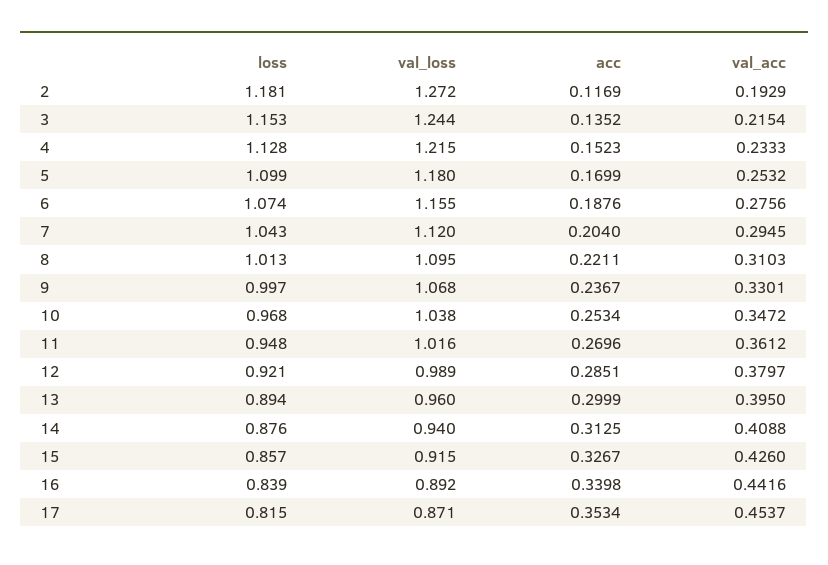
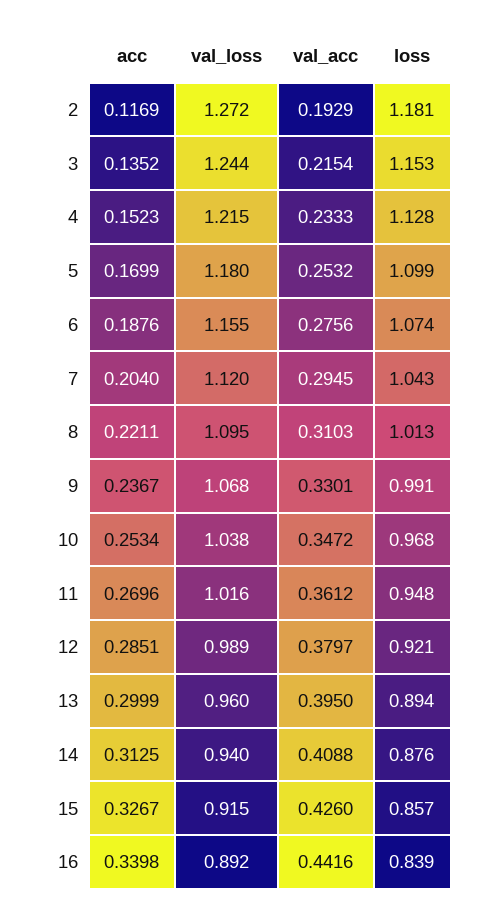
  {
    "loss": {
      "2": 1.181,
      "3": 1.153,
      "4": 1.128,
      "5": 1.099,
      "6": 1.074,
      "7": 1.043,
      "8": 1.013,
-     "9": 0.997,
+     "9": 0.991,
      "10": 0.968,
      "11": 0.948,
      "12": 0.921,
      "13": 0.894,
      "14": 0.876,
      "15": 0.857,
-     "16": 0.839,
+     "16": 0.839
-     "17": 0.815
    },
    "val_loss": {
      "2": 1.272,
      "3": 1.244,
      "4": 1.215,
      "5": 1.18,
      "6": 1.155,
      "7": 1.12,
      "8": 1.095,
      "9": 1.068,
      "10": 1.038,
      "11": 1.016,
      "12": 0.989,
      "13": 0.96,
      "14": 0.94,
      "15": 0.915,
-     "16": 0.892,
+     "16": 0.892
-     "17": 0.871
    },
    "acc": {
      "2": 0.1169,
      "3": 0.1352,
      "4": 0.1523,
      "5": 0.1699,
      "6": 0.1876,
      "7": 0.204,
      "8": 0.2211,
      "9": 0.2367,
      "10": 0.2534,
      "11": 0.2696,
      "12": 0.2851,
      "13": 0.2999,
      "14": 0.3125,
      "15": 0.3267,
-     "16": 0.3398,
+     "16": 0.3398
-     "17": 0.3534
    },
    "val_acc": {
      "2": 0.1929,
      "3": 0.2154,
      "4": 0.2333,
      "5": 0.2532,
      "6": 0.2756,
      "7": 0.2945,
      "8": 0.3103,
      "9": 0.3301,
      "10": 0.3472,
      "11": 0.3612,
      "12": 0.3797,
      "13": 0.395,
      "14": 0.4088,
      "15": 0.426,
-     "16": 0.4416,
+     "16": 0.4416
-     "17": 0.4537
    }
  }

